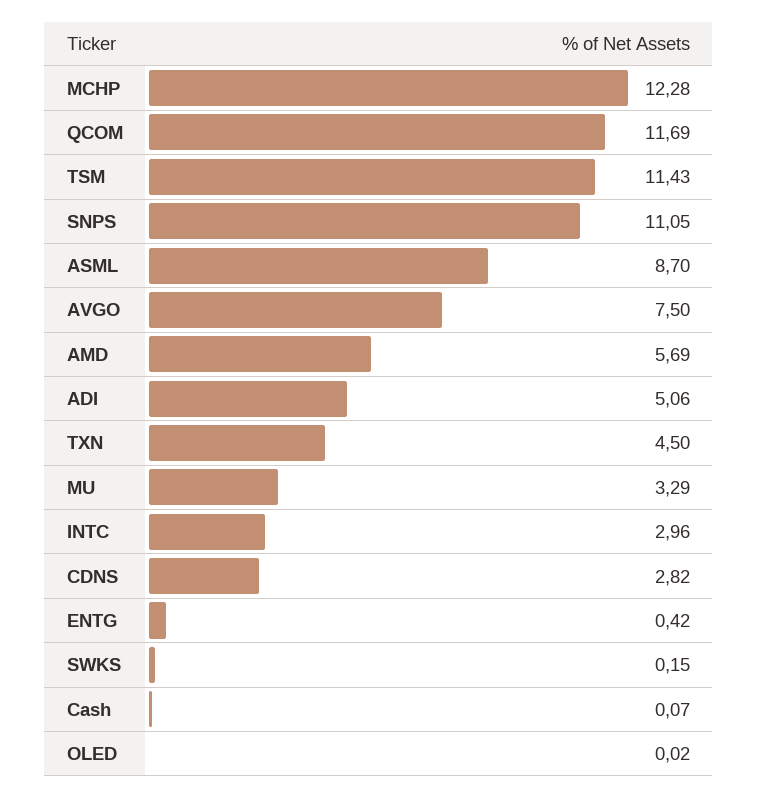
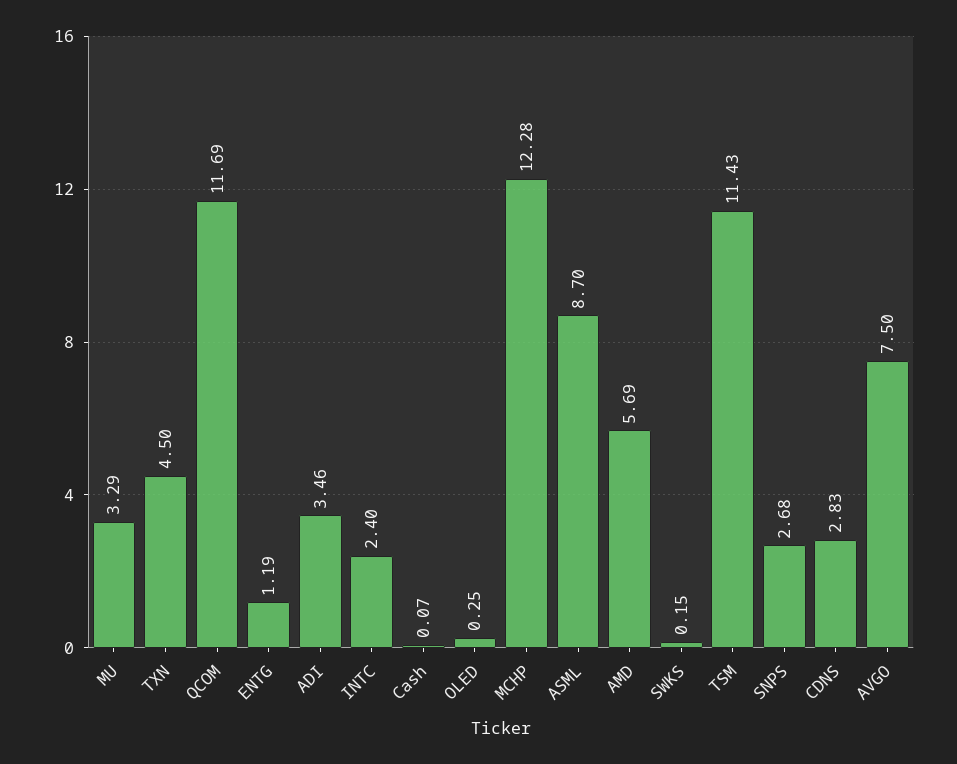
  {
    "MCHP": 12.28,
    "QCOM": 11.69,
    "TSM": 11.43,
-   "SNPS": 11.05,
+   "SNPS": 2.68,
    "ASML": 8.7,
    "AVGO": 7.5,
    "AMD": 5.69,
-   "ADI": 5.06,
+   "ADI": 3.46,
    "TXN": 4.5,
    "MU": 3.29,
-   "INTC": 2.96,
+   "INTC": 2.4,
-   "CDNS": 2.82,
+   "CDNS": 2.83,
-   "ENTG": 0.42,
+   "ENTG": 1.19,
    "SWKS": 0.15,
    "Cash": 0.07,
-   "OLED": 0.02
+   "OLED": 0.25
  }

